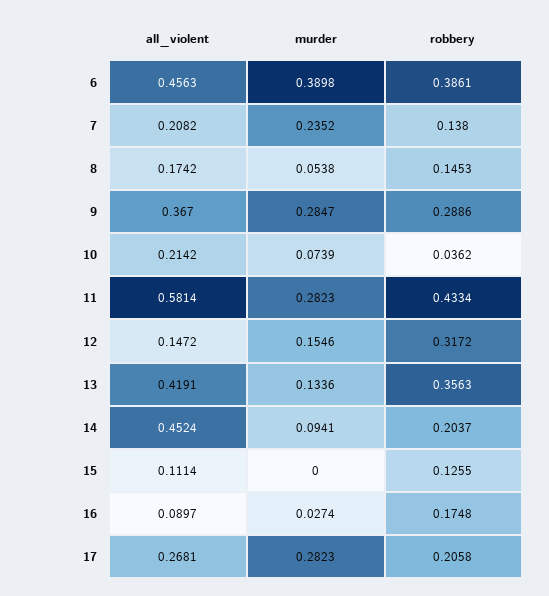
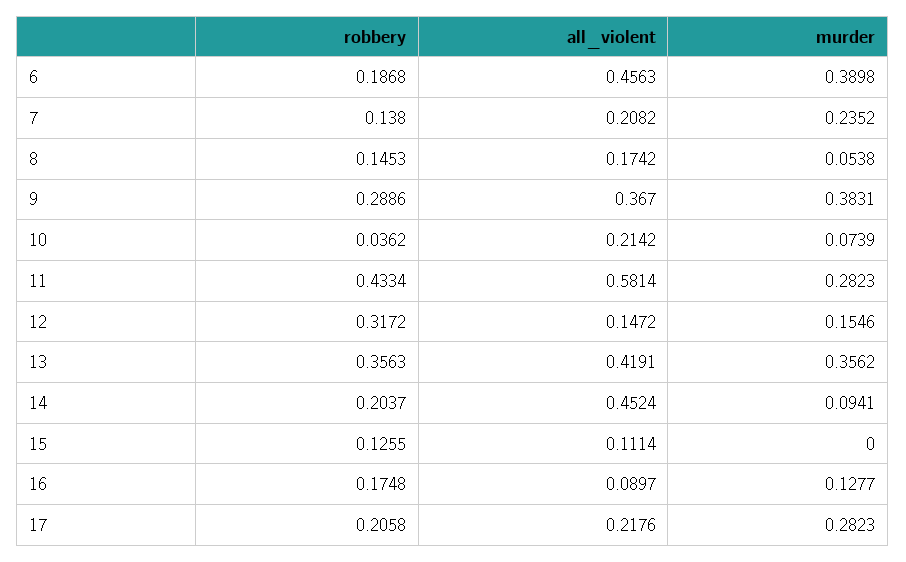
  {
    "all_violent": {
      "6": 0.4563,
      "7": 0.2082,
      "8": 0.1742,
      "9": 0.367,
      "10": 0.2142,
      "11": 0.5814,
      "12": 0.1472,
      "13": 0.4191,
      "14": 0.4524,
      "15": 0.1114,
      "16": 0.0897,
-     "17": 0.2681
+     "17": 0.2176
    },
    "murder": {
      "6": 0.3898,
      "7": 0.2352,
      "8": 0.0538,
-     "9": 0.2847,
+     "9": 0.3831,
      "10": 0.0739,
      "11": 0.2823,
      "12": 0.1546,
-     "13": 0.1336,
+     "13": 0.3562,
      "14": 0.0941,
      "15": 0,
-     "16": 0.0274,
+     "16": 0.1277,
      "17": 0.2823
    },
    "robbery": {
-     "6": 0.3861,
+     "6": 0.1868,
      "7": 0.138,
      "8": 0.1453,
      "9": 0.2886,
      "10": 0.0362,
      "11": 0.4334,
      "12": 0.3172,
      "13": 0.3563,
      "14": 0.2037,
      "15": 0.1255,
      "16": 0.1748,
      "17": 0.2058
    }
  }

